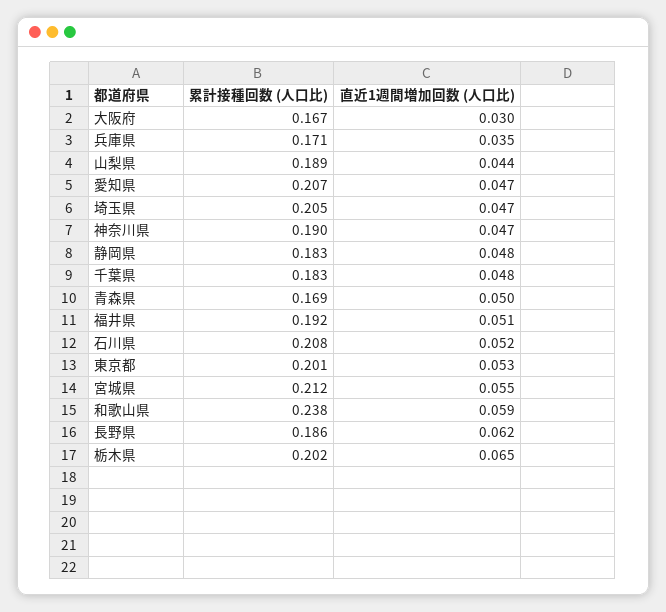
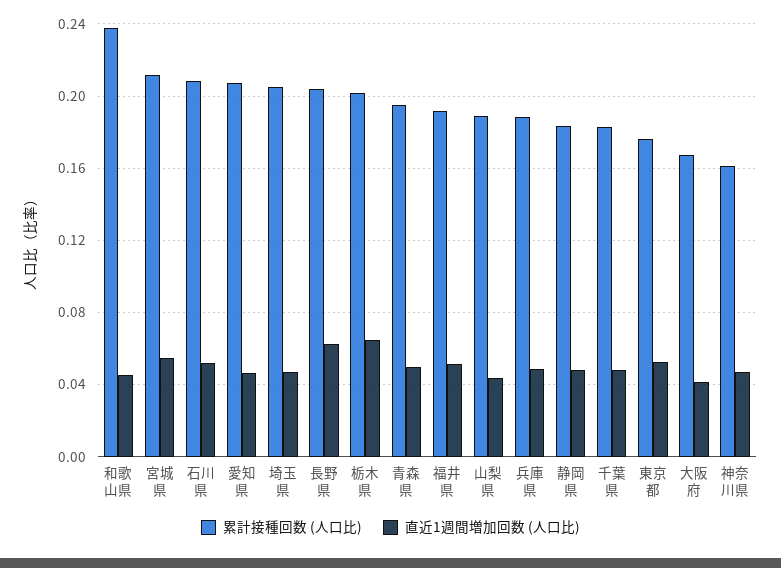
  {
    "累計接種回数 (人口比)": {
      "大阪府": 0.167,
-     "兵庫県": 0.171,
+     "兵庫県": 0.19,
      "山梨県": 0.189,
      "愛知県": 0.207,
      "埼玉県": 0.205,
-     "神奈川県": 0.19,
+     "神奈川県": 0.16,
      "静岡県": 0.183,
      "千葉県": 0.183,
-     "青森県": 0.169,
+     "青森県": 0.195,
      "福井県": 0.192,
      "石川県": 0.208,
-     "東京都": 0.201,
+     "東京都": 0.175,
      "宮城県": 0.212,
      "和歌山県": 0.238,
-     "長野県": 0.186,
+     "長野県": 0.205,
      "栃木県": 0.202
    },
    "直近1週間増加回数 (人口比)": {
-     "大阪府": 0.03,
+     "大阪府": 0.04,
-     "兵庫県": 0.035,
+     "兵庫県": 0.05,
      "山梨県": 0.044,
      "愛知県": 0.047,
      "埼玉県": 0.047,
      "神奈川県": 0.047,
      "静岡県": 0.048,
      "千葉県": 0.048,
      "青森県": 0.05,
      "福井県": 0.051,
      "石川県": 0.052,
      "東京都": 0.053,
      "宮城県": 0.055,
-     "和歌山県": 0.059,
+     "和歌山県": 0.045,
      "長野県": 0.062,
      "栃木県": 0.065
    }
  }

